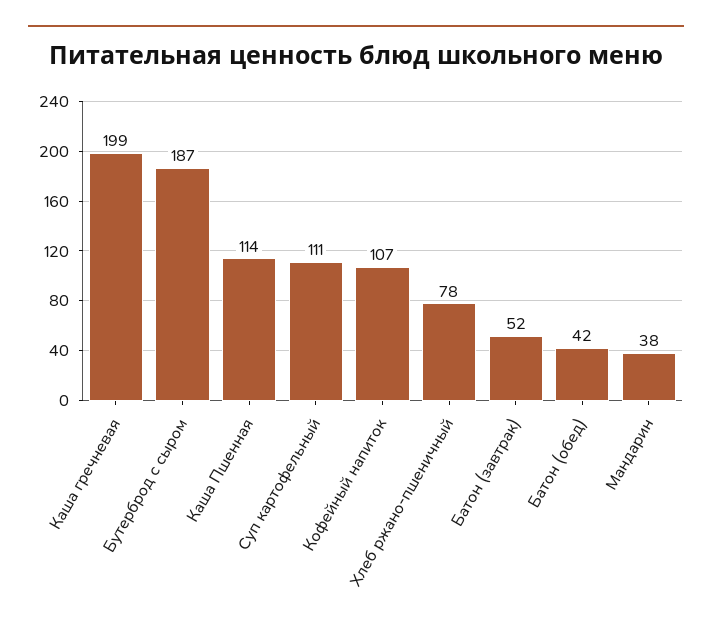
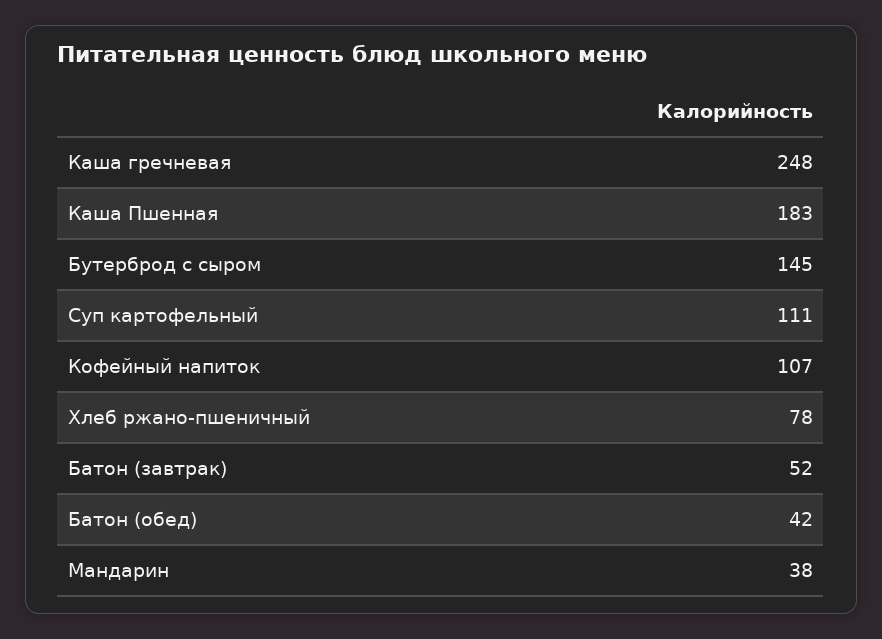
  {
-   "Каша гречневая": 199,
+   "Каша гречневая": 248,
-   "Бутерброд с сыром": 187,
+   "Бутерброд с сыром": 145,
-   "Каша Пшенная": 114,
+   "Каша Пшенная": 183,
    "Суп картофельный": 111,
    "Кофейный напиток": 107,
    "Хлеб ржано-пшеничный": 78,
    "Батон (завтрак)": 52,
    "Батон (обед)": 42,
    "Мандарин": 38
  }

